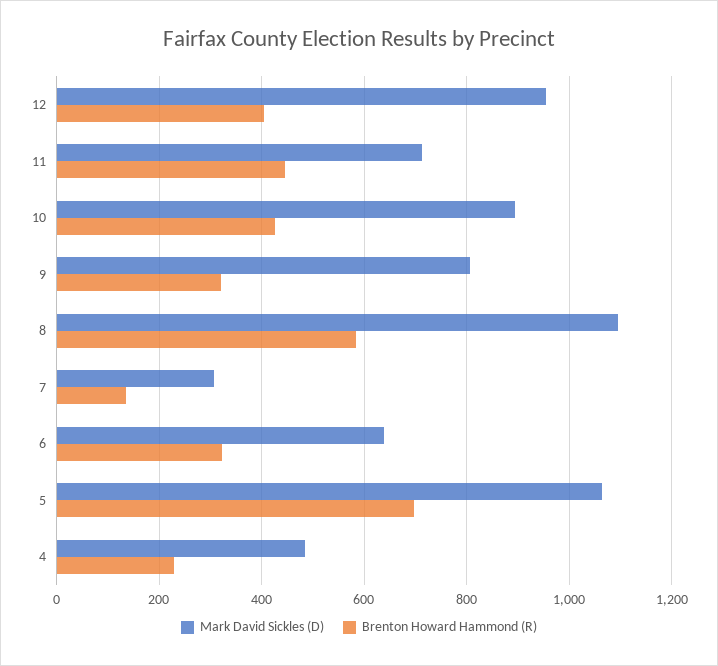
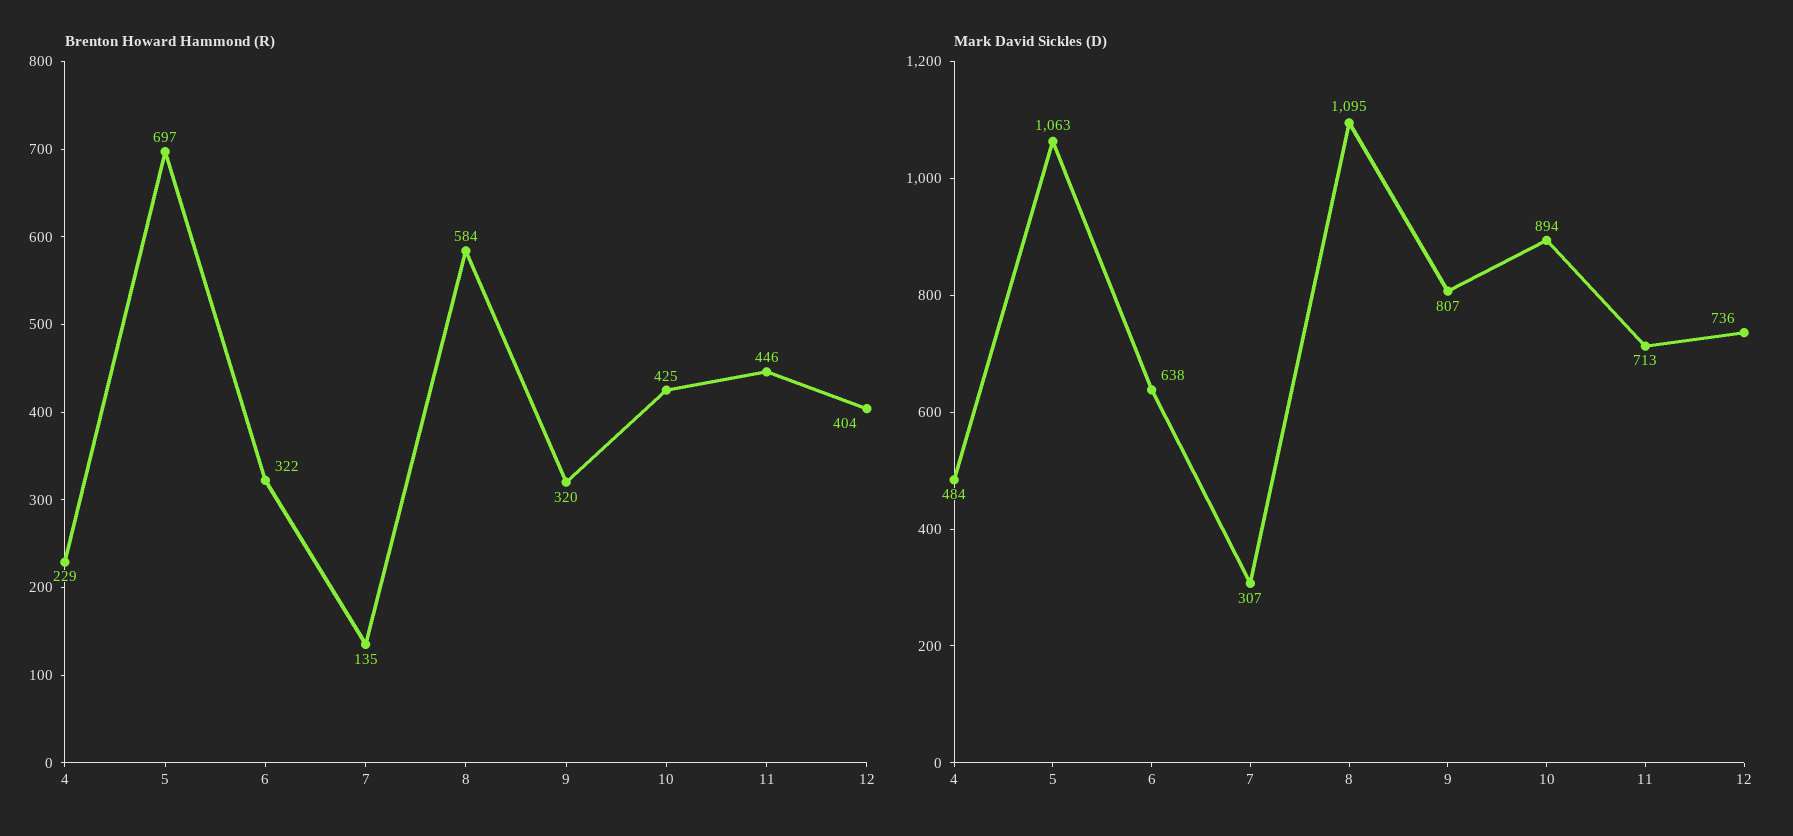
  {
    "Mark David Sickles (D)": {
-     "12": 960,
+     "12": 736,
      "11": 713,
      "10": 894,
      "9": 807,
      "8": 1095,
      "7": 307,
      "6": 638,
      "5": 1063,
      "4": 484
    },
    "Brenton Howard Hammond (R)": {
      "12": 404,
      "11": 446,
      "10": 425,
      "9": 320,
      "8": 584,
      "7": 135,
      "6": 322,
      "5": 697,
      "4": 229
    }
  }

